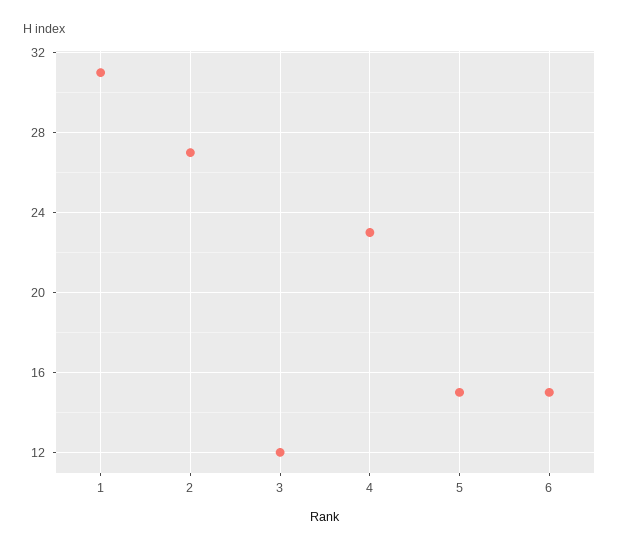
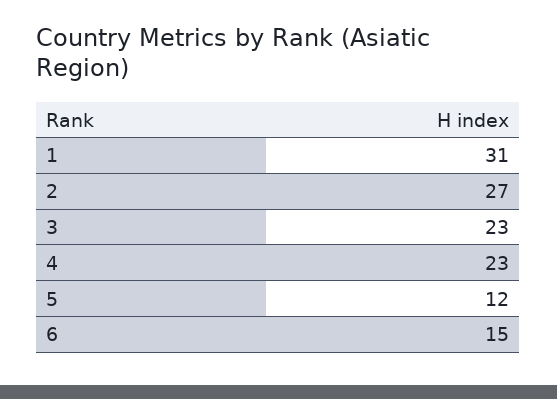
  {
    "1": 31,
    "2": 27,
-   "3": 12,
+   "3": 23,
    "4": 23,
-   "5": 15,
+   "5": 12,
    "6": 15
  }

